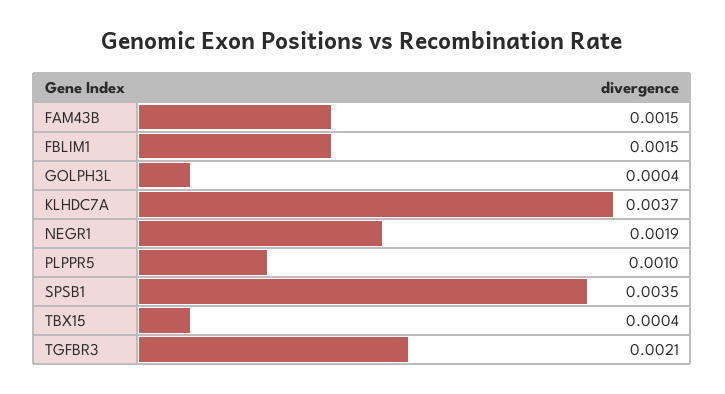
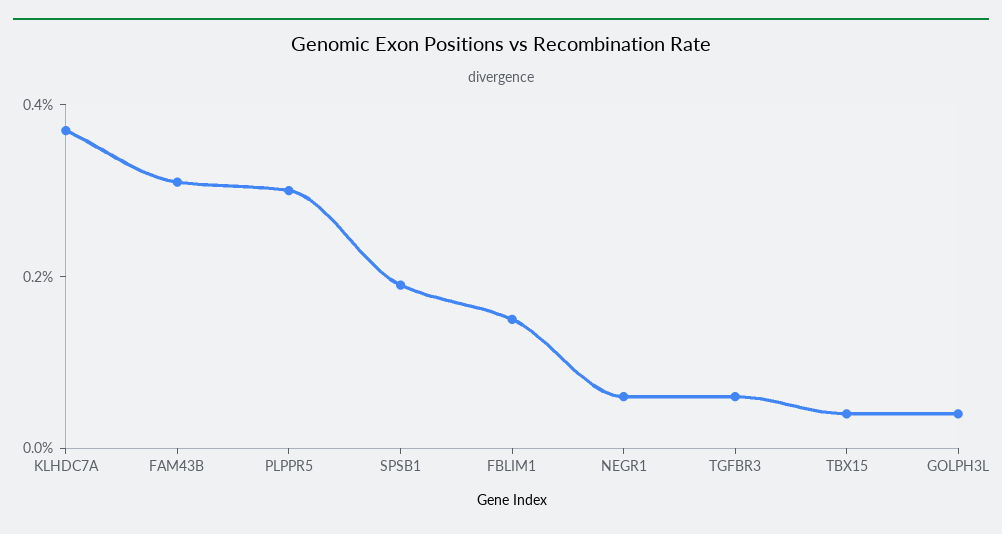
  {
-   "FAM43B": 0.0015,
+   "FAM43B": 0.003,
    "FBLIM1": 0.0015,
    "GOLPH3L": 0.0004,
    "KLHDC7A": 0.0037,
-   "NEGR1": 0.0019,
+   "NEGR1": 0.0005,
-   "PLPPR5": 0.001,
+   "PLPPR5": 0.003,
-   "SPSB1": 0.0035,
+   "SPSB1": 0.002,
    "TBX15": 0.0004,
-   "TGFBR3": 0.0021
+   "TGFBR3": 0.0005
  }

